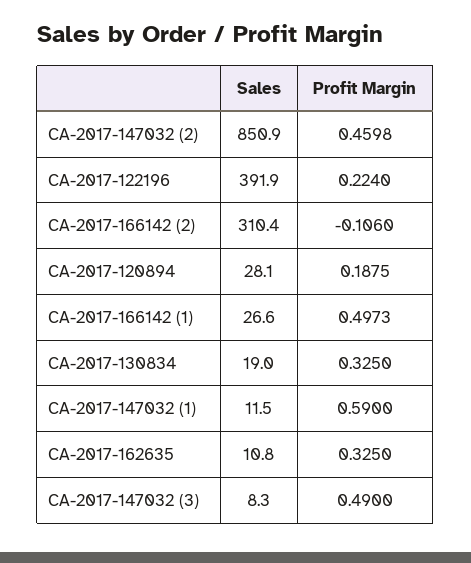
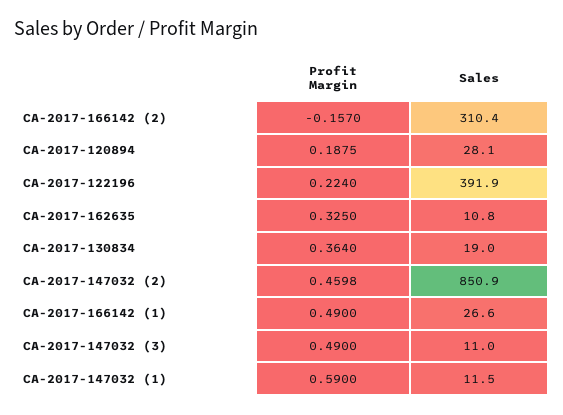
  {
    "Sales": {
      "CA-2017-147032 (2)": 850.9,
      "CA-2017-122196": 391.9,
      "CA-2017-166142 (2)": 310.4,
      "CA-2017-120894": 28.1,
      "CA-2017-166142 (1)": 26.6,
      "CA-2017-130834": 19,
      "CA-2017-147032 (1)": 11.5,
      "CA-2017-162635": 10.8,
-     "CA-2017-147032 (3)": 8.3
+     "CA-2017-147032 (3)": 11
    },
    "Profit Margin": {
      "CA-2017-147032 (2)": 0.4598,
      "CA-2017-122196": 0.224,
-     "CA-2017-166142 (2)": -0.106,
+     "CA-2017-166142 (2)": -0.157,
      "CA-2017-120894": 0.1875,
-     "CA-2017-166142 (1)": 0.4973,
+     "CA-2017-166142 (1)": 0.49,
-     "CA-2017-130834": 0.325,
+     "CA-2017-130834": 0.364,
      "CA-2017-147032 (1)": 0.59,
      "CA-2017-162635": 0.325,
      "CA-2017-147032 (3)": 0.49
    }
  }

